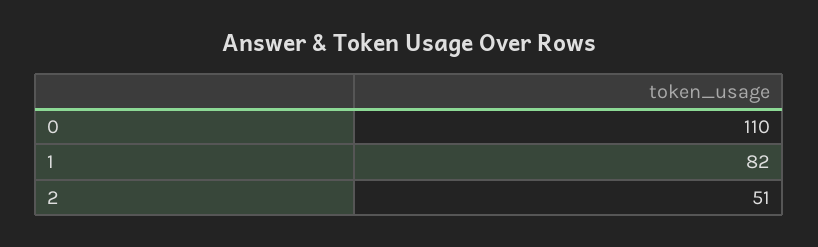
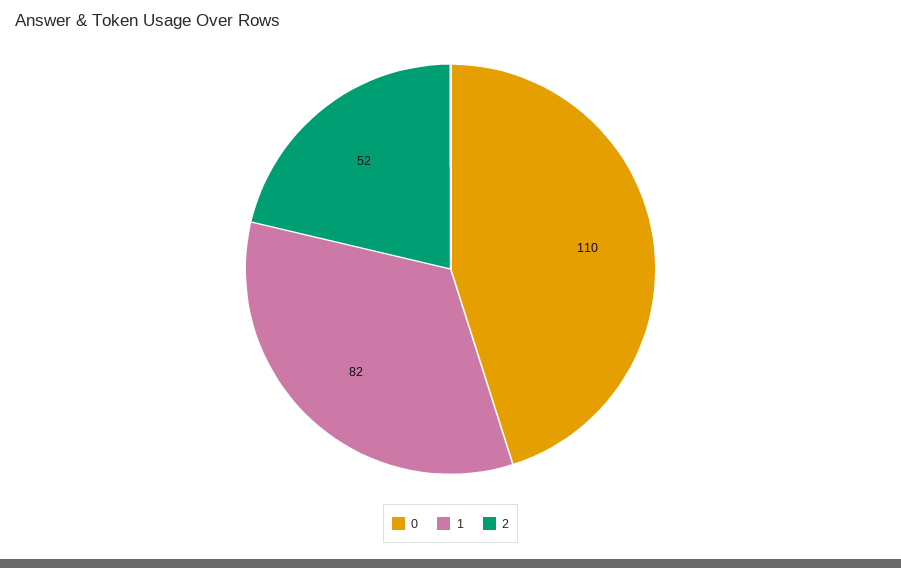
  {
    "0": 110,
    "1": 82,
-   "2": 51
+   "2": 52
  }

